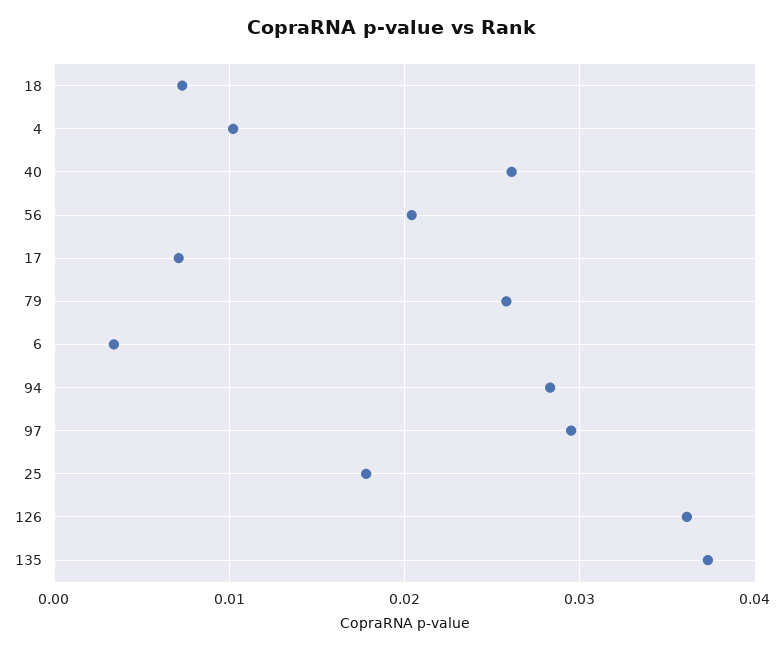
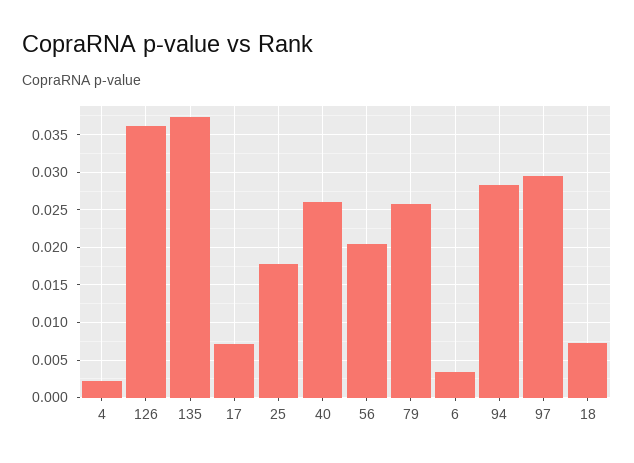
  {
    "18": 0.007,
-   "4": 0.01,
+   "4": 0.002,
    "40": 0.026,
    "56": 0.02,
    "17": 0.007,
    "79": 0.026,
    "6": 0.003,
    "94": 0.028,
    "97": 0.03,
    "25": 0.018,
    "126": 0.036,
    "135": 0.037
  }

